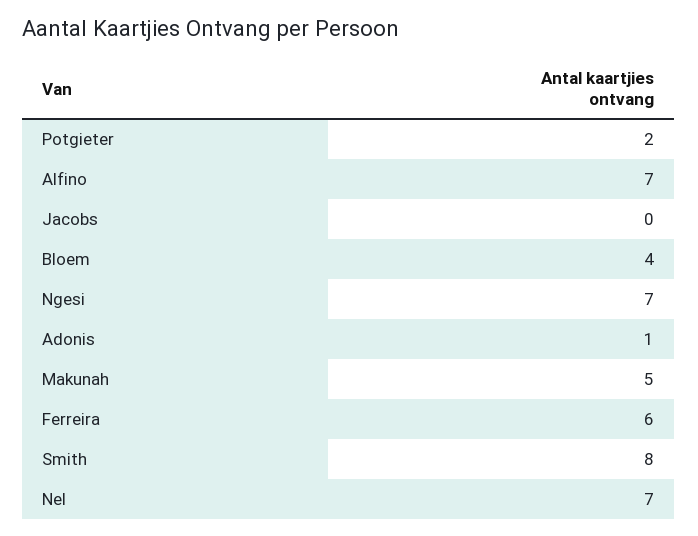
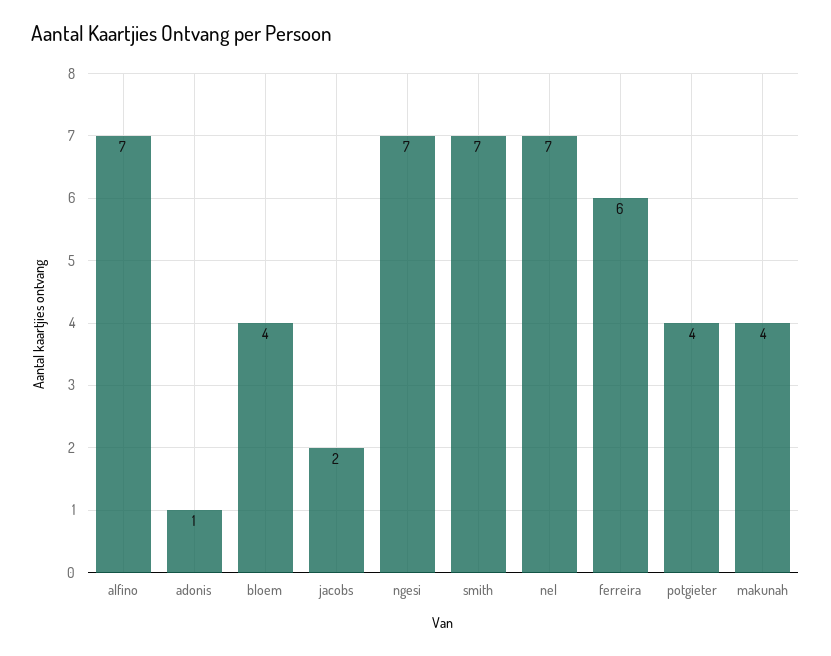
  {
-   "Potgieter": 2,
+   "Potgieter": 4,
    "Alfino": 7,
-   "Jacobs": 0,
+   "Jacobs": 2,
    "Bloem": 4,
    "Ngesi": 7,
    "Adonis": 1,
-   "Makunah": 5,
+   "Makunah": 4,
    "Ferreira": 6,
-   "Smith": 8,
+   "Smith": 7,
    "Nel": 7
  }

